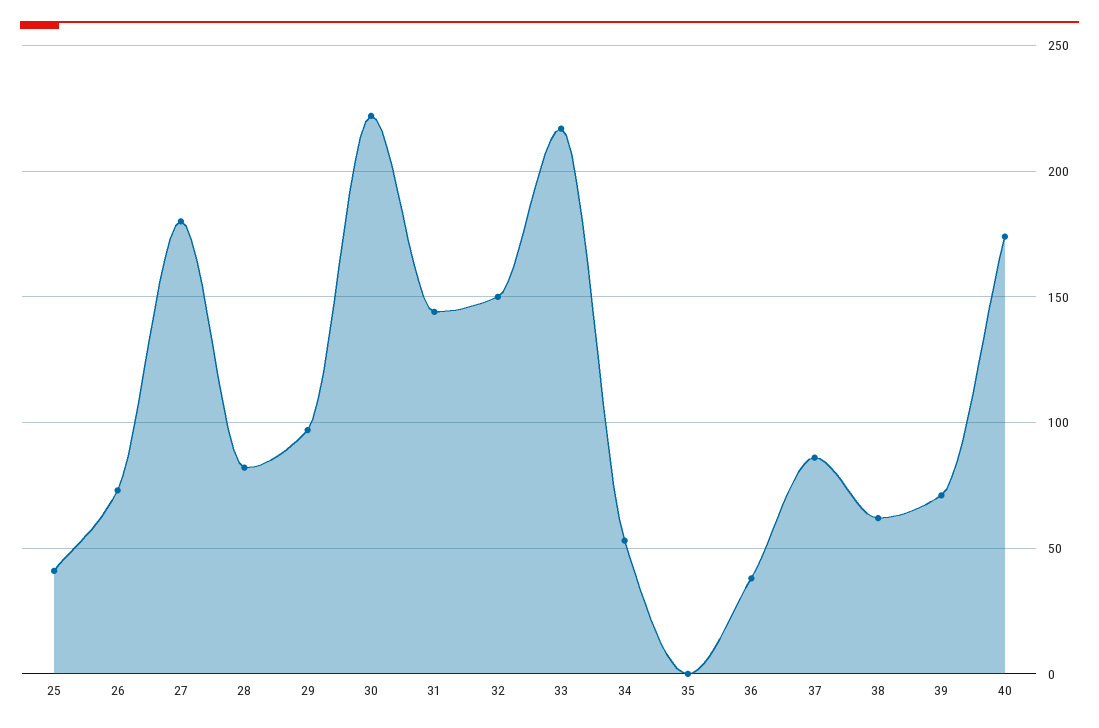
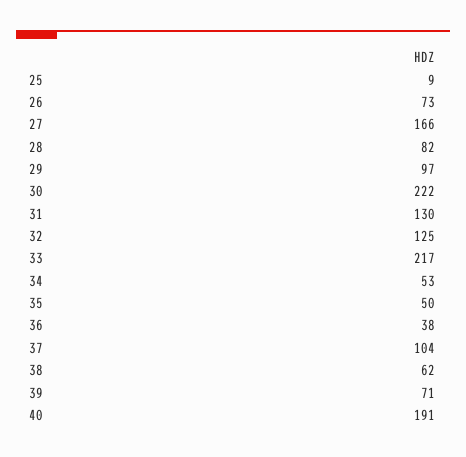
  {
-   "25": 40,
+   "25": 9,
    "26": 73,
-   "27": 180,
+   "27": 166,
    "28": 82,
    "29": 97,
    "30": 222,
-   "31": 145,
+   "31": 130,
-   "32": 150,
+   "32": 125,
    "33": 217,
    "34": 53,
-   "35": 0,
+   "35": 50,
    "36": 38,
-   "37": 85,
+   "37": 104,
    "38": 62,
    "39": 71,
-   "40": 175
+   "40": 191
  }

